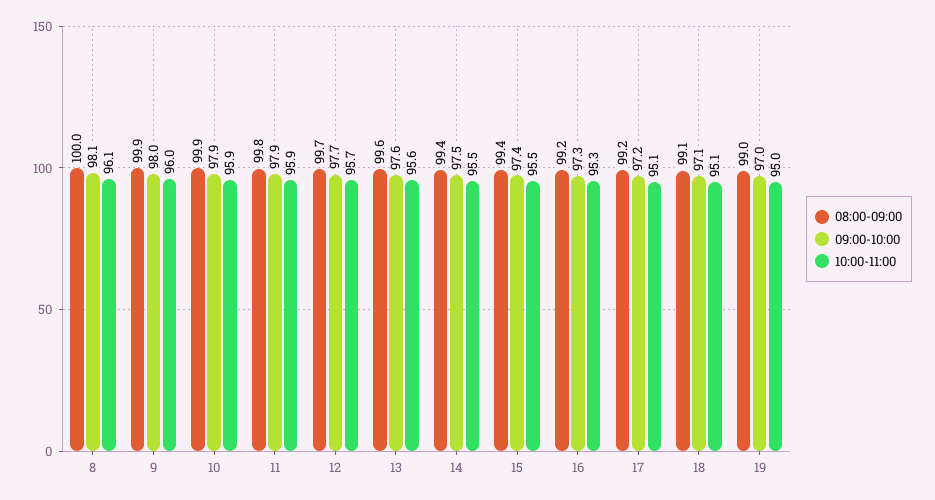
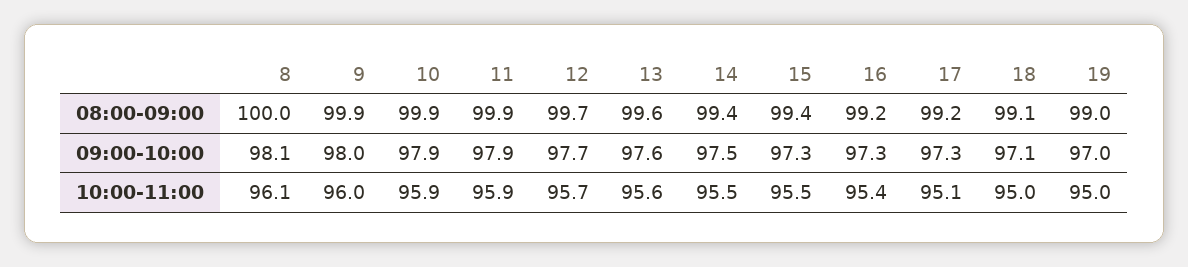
  {
    "08:00-09:00": {
      "8": 100,
      "9": 99.9,
      "10": 99.9,
-     "11": 99.8,
+     "11": 99.9,
      "12": 99.7,
      "13": 99.6,
      "14": 99.4,
      "15": 99.4,
      "16": 99.2,
      "17": 99.2,
      "18": 99.1,
      "19": 99
    },
    "09:00-10:00": {
      "8": 98.1,
      "9": 98,
      "10": 97.9,
      "11": 97.9,
      "12": 97.7,
      "13": 97.6,
      "14": 97.5,
-     "15": 97.4,
+     "15": 97.3,
      "16": 97.3,
-     "17": 97.2,
+     "17": 97.3,
      "18": 97.1,
      "19": 97
    },
    "10:00-11:00": {
      "8": 96.1,
      "9": 96,
      "10": 95.9,
      "11": 95.9,
      "12": 95.7,
      "13": 95.6,
      "14": 95.5,
      "15": 95.5,
-     "16": 95.3,
+     "16": 95.4,
      "17": 95.1,
-     "18": 95.1,
+     "18": 95,
      "19": 95
    }
  }

